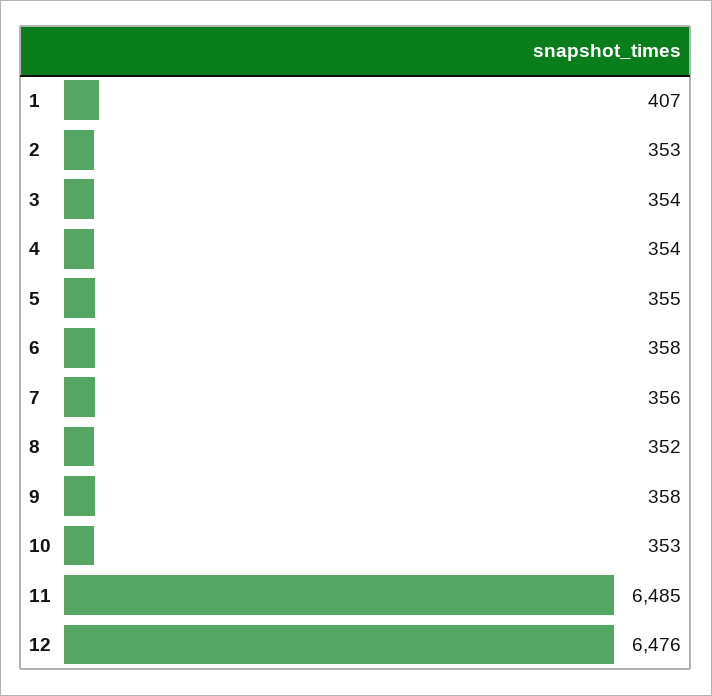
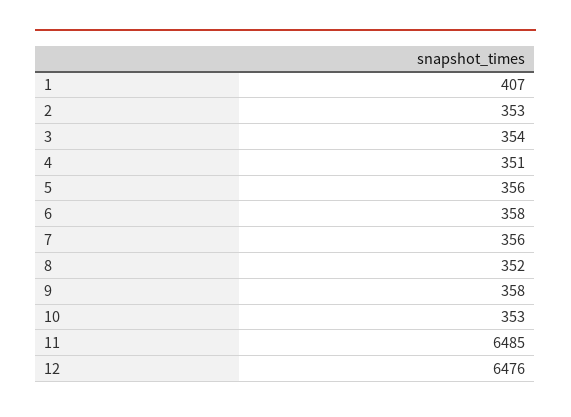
  {
    "1": 407,
    "2": 353,
    "3": 354,
-   "4": 354,
+   "4": 351,
-   "5": 355,
+   "5": 356,
    "6": 358,
    "7": 356,
    "8": 352,
    "9": 358,
    "10": 353,
    "11": 6485,
    "12": 6476
  }

